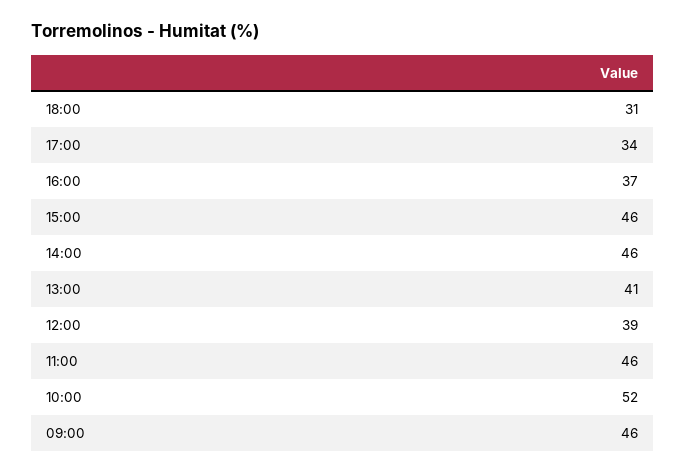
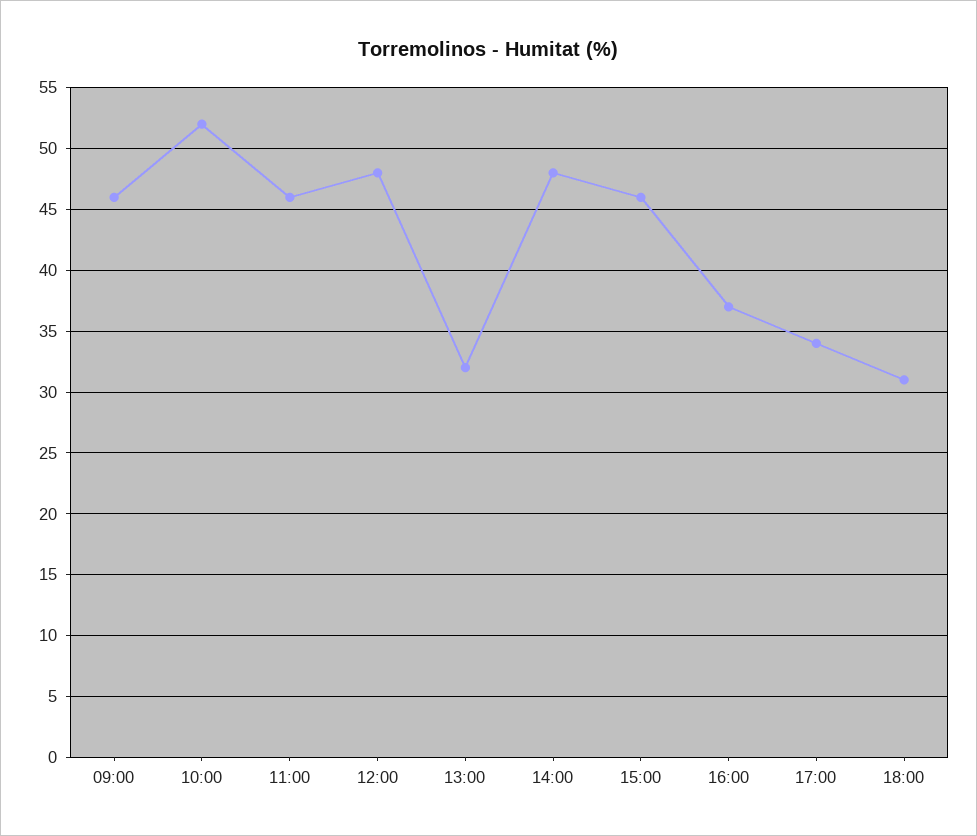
  {
    "18:00": 31,
    "17:00": 34,
    "16:00": 37,
    "15:00": 46,
-   "14:00": 46,
+   "14:00": 48,
-   "13:00": 41,
+   "13:00": 32,
-   "12:00": 39,
+   "12:00": 48,
    "11:00": 46,
    "10:00": 52,
    "09:00": 46
  }

